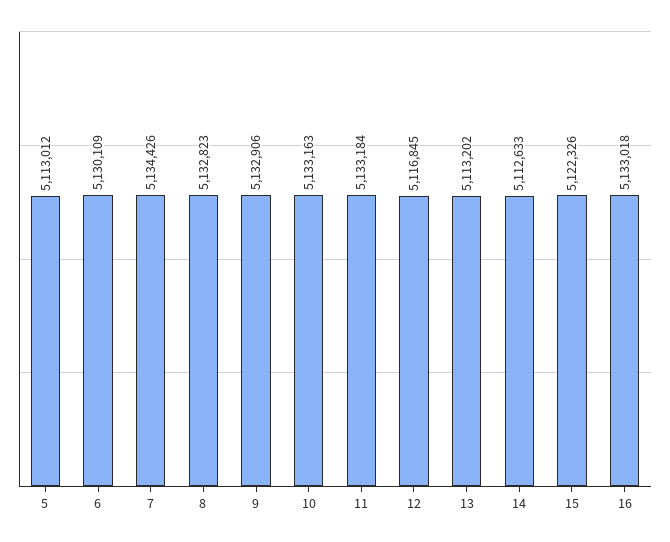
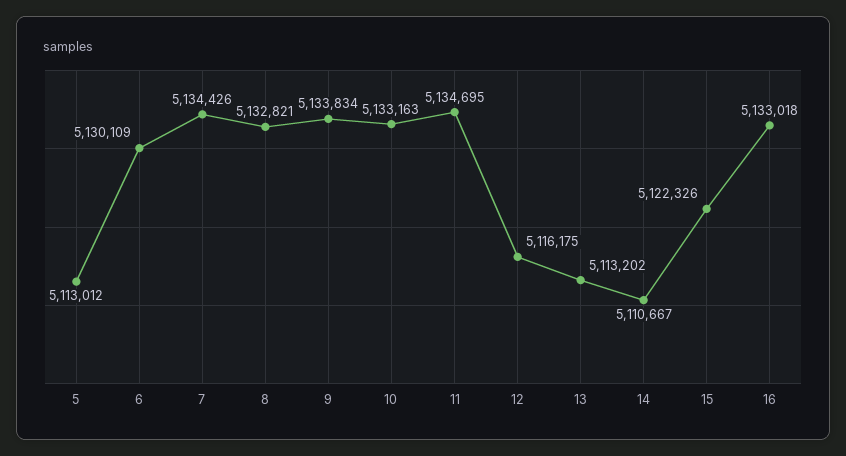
  {
    "5": 5113012,
    "6": 5130109,
    "7": 5134426,
-   "8": 5132823,
+   "8": 5132821,
-   "9": 5132906,
+   "9": 5133834,
    "10": 5133163,
-   "11": 5133184,
+   "11": 5134695,
-   "12": 5116845,
+   "12": 5116175,
    "13": 5113202,
-   "14": 5112633,
+   "14": 5110667,
    "15": 5122326,
    "16": 5133018
  }

